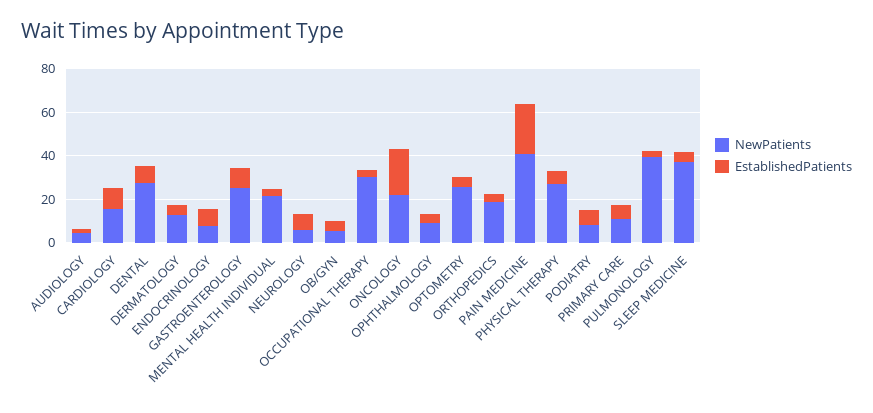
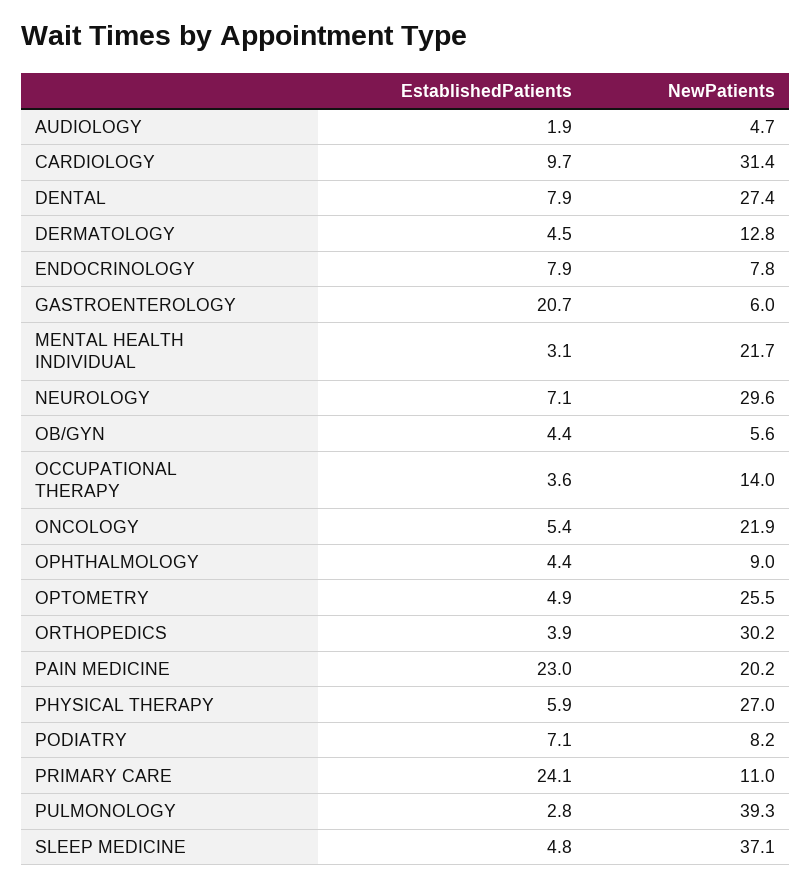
  {
    "NewPatients": {
      "AUDIOLOGY": 4.7,
-     "CARDIOLOGY": 15,
+     "CARDIOLOGY": 31.4,
      "DENTAL": 27.4,
      "DERMATOLOGY": 12.8,
      "ENDOCRINOLOGY": 7.8,
-     "GASTROENTEROLOGY": 25,
+     "GASTROENTEROLOGY": 6,
      "MENTAL HEALTH INDIVIDUAL": 21.7,
-     "NEUROLOGY": 5,
+     "NEUROLOGY": 29.6,
      "OB/GYN": 5.6,
-     "OCCUPATIONAL THERAPY": 30,
+     "OCCUPATIONAL THERAPY": 14,
      "ONCOLOGY": 21.9,
      "OPHTHALMOLOGY": 9,
      "OPTOMETRY": 25.5,
-     "ORTHOPEDICS": 20,
+     "ORTHOPEDICS": 30.2,
-     "PAIN MEDICINE": 40,
+     "PAIN MEDICINE": 20.2,
      "PHYSICAL THERAPY": 27,
      "PODIATRY": 8.2,
      "PRIMARY CARE": 11,
      "PULMONOLOGY": 39.3,
      "SLEEP MEDICINE": 37.1
    },
    "EstablishedPatients": {
      "AUDIOLOGY": 1.9,
      "CARDIOLOGY": 9.7,
      "DENTAL": 7.9,
      "DERMATOLOGY": 4.5,
      "ENDOCRINOLOGY": 7.9,
-     "GASTROENTEROLOGY": 10,
+     "GASTROENTEROLOGY": 20.7,
      "MENTAL HEALTH INDIVIDUAL": 3.1,
      "NEUROLOGY": 7.1,
      "OB/GYN": 4.4,
      "OCCUPATIONAL THERAPY": 3.6,
-     "ONCOLOGY": 20,
+     "ONCOLOGY": 5.4,
      "OPHTHALMOLOGY": 4.4,
      "OPTOMETRY": 4.9,
      "ORTHOPEDICS": 3.9,
      "PAIN MEDICINE": 23,
      "PHYSICAL THERAPY": 5.9,
      "PODIATRY": 7.1,
-     "PRIMARY CARE": 5,
+     "PRIMARY CARE": 24.1,
      "PULMONOLOGY": 2.8,
      "SLEEP MEDICINE": 4.8
    }
  }

